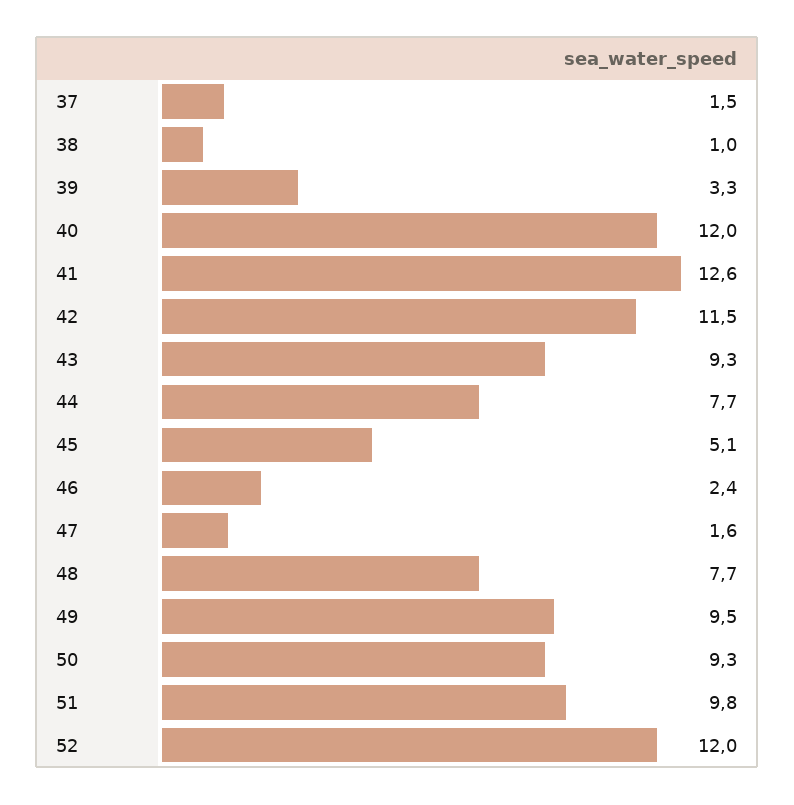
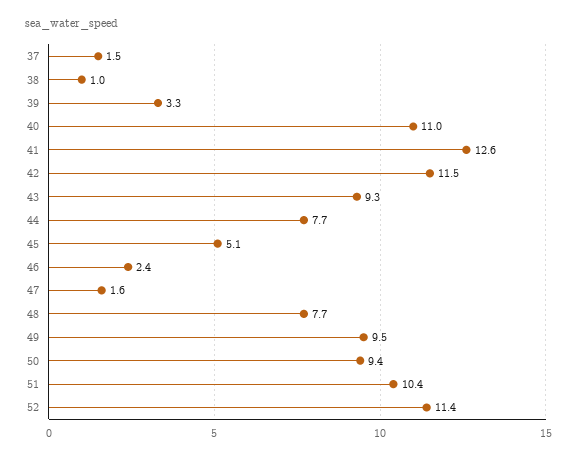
  {
    "37": 1.5,
    "38": 1,
    "39": 3.3,
-   "40": 12,
+   "40": 11,
    "41": 12.6,
    "42": 11.5,
    "43": 9.3,
    "44": 7.7,
    "45": 5.1,
    "46": 2.4,
    "47": 1.6,
    "48": 7.7,
    "49": 9.5,
-   "50": 9.3,
+   "50": 9.4,
-   "51": 9.8,
+   "51": 10.4,
-   "52": 12
+   "52": 11.4
  }

